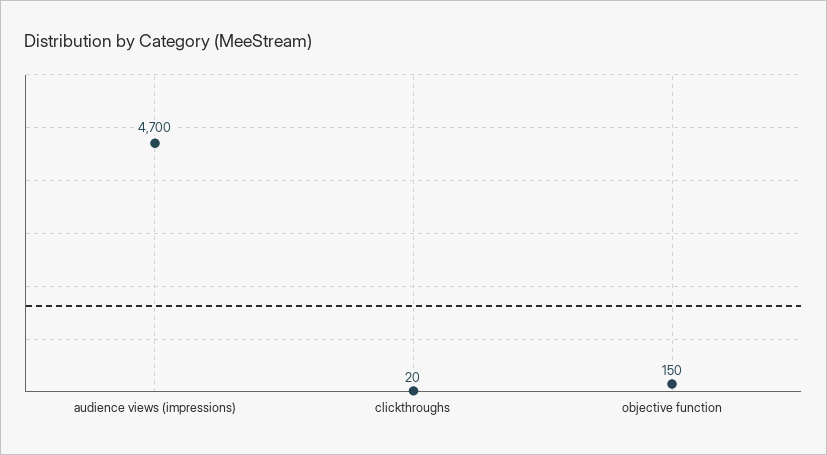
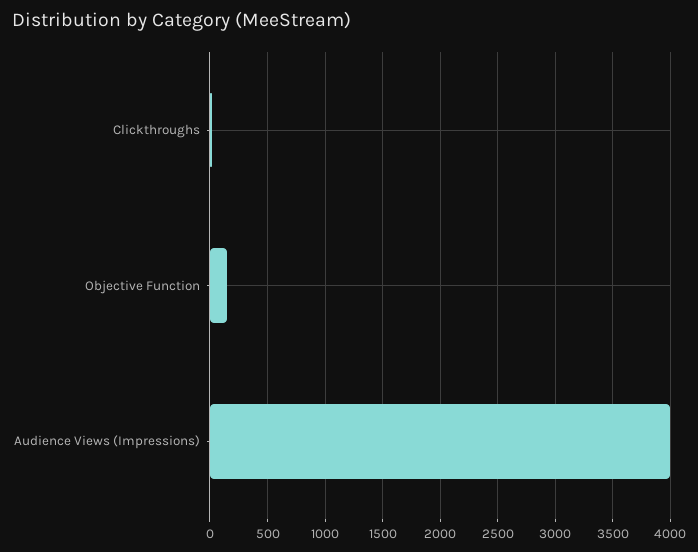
  {
-   "audience views (impressions)": 4700,
+   "audience views (impressions)": 4000,
    "clickthroughs": 20,
    "objective function": 150
  }

